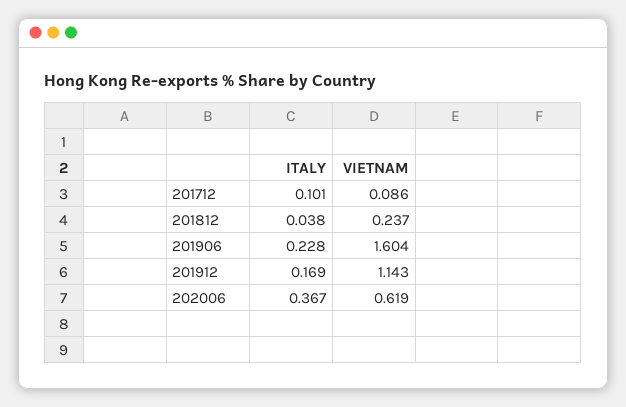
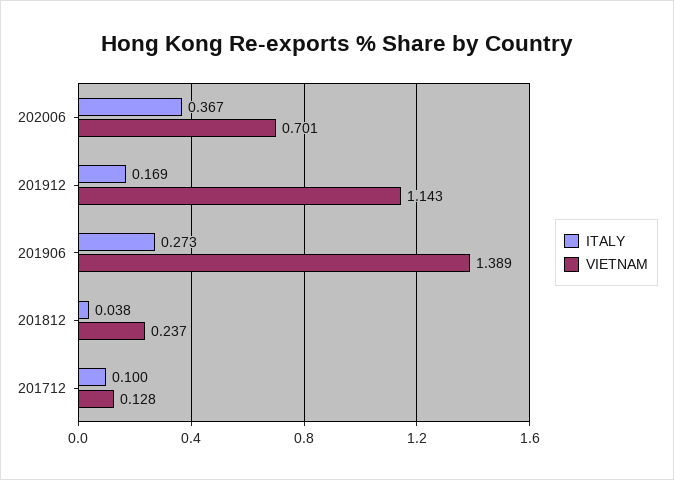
  {
    "ITALY": {
-     "201712": 0.101,
+     "201712": 0.1,
      "201812": 0.038,
-     "201906": 0.228,
+     "201906": 0.273,
      "201912": 0.169,
      "202006": 0.367
    },
    "VIETNAM": {
-     "201712": 0.086,
+     "201712": 0.128,
      "201812": 0.237,
-     "201906": 1.604,
+     "201906": 1.389,
      "201912": 1.143,
-     "202006": 0.619
+     "202006": 0.701
    }
  }

